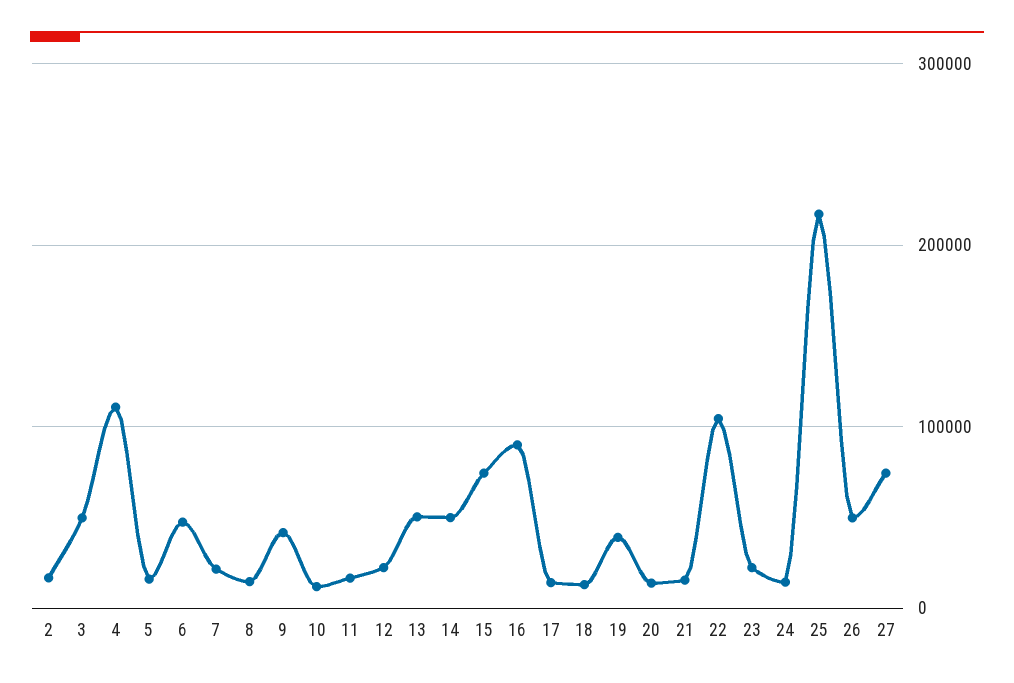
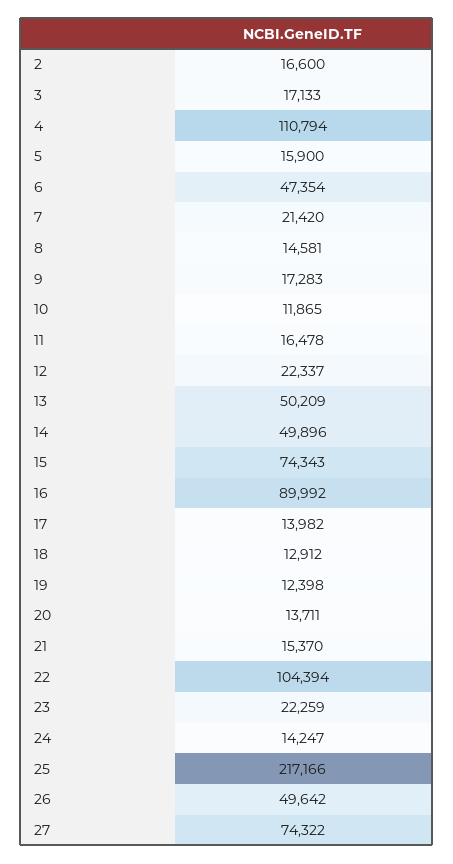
  {
    "2": 16600,
-   "3": 50000,
+   "3": 17133,
    "4": 110794,
    "5": 15900,
    "6": 47354,
    "7": 21420,
    "8": 14581,
-   "9": 40000,
+   "9": 17283,
    "10": 11865,
    "11": 16478,
    "12": 22337,
    "13": 50209,
    "14": 49896,
    "15": 74343,
    "16": 89992,
    "17": 13982,
    "18": 12912,
-   "19": 40000,
+   "19": 12398,
    "20": 13711,
    "21": 15370,
    "22": 104394,
    "23": 22259,
    "24": 14247,
    "25": 217166,
    "26": 49642,
    "27": 74322
  }

